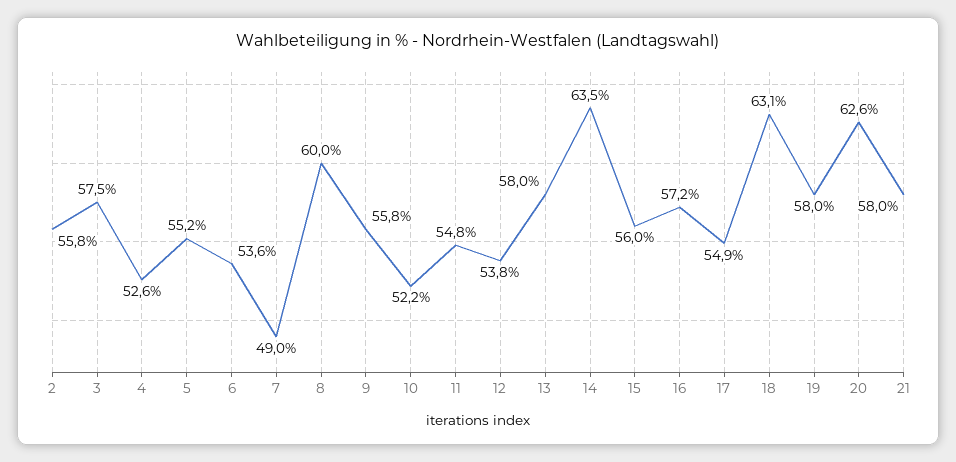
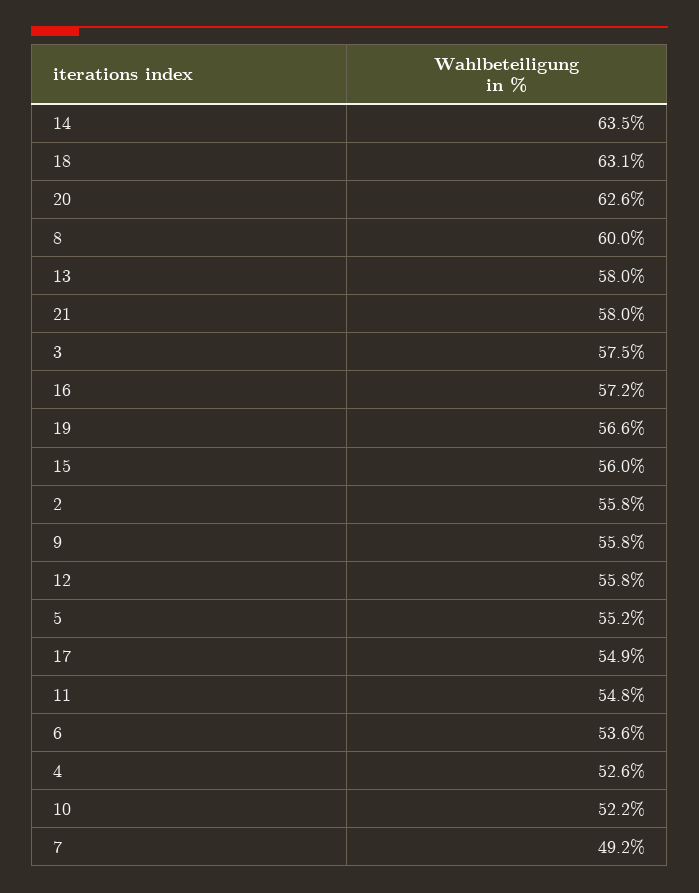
  {
    "2": 55.8,
    "3": 57.5,
    "4": 52.6,
    "5": 55.2,
    "6": 53.6,
-   "7": 49,
+   "7": 49.2,
    "8": 60,
    "9": 55.8,
    "10": 52.2,
    "11": 54.8,
-   "12": 53.8,
+   "12": 55.8,
    "13": 58,
    "14": 63.5,
    "15": 56,
    "16": 57.2,
    "17": 54.9,
    "18": 63.1,
-   "19": 58,
+   "19": 56.6,
    "20": 62.6,
    "21": 58
  }

